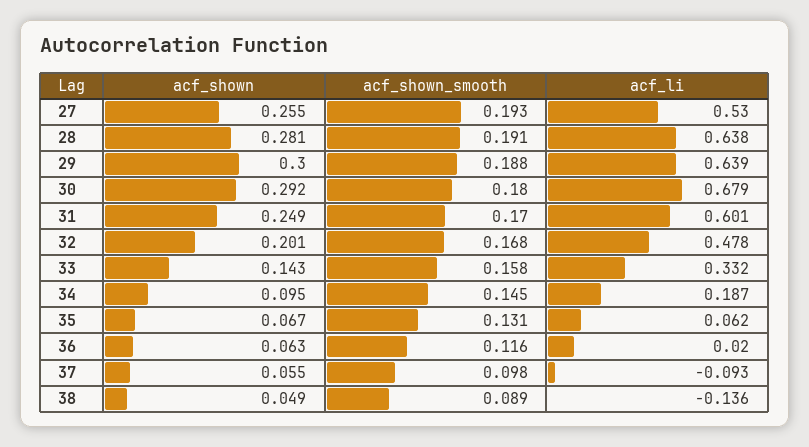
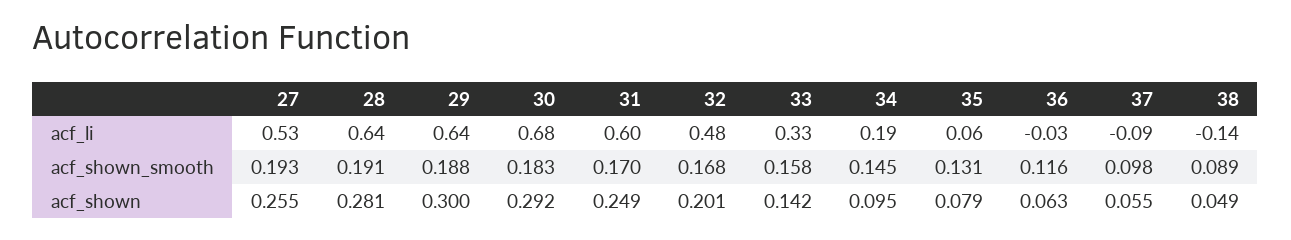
  {
    "acf_shown": {
      "27": 0.255,
      "28": 0.281,
      "29": 0.3,
      "30": 0.292,
      "31": 0.249,
      "32": 0.201,
-     "33": 0.143,
+     "33": 0.142,
      "34": 0.095,
-     "35": 0.067,
+     "35": 0.079,
      "36": 0.063,
      "37": 0.055,
      "38": 0.049
    },
    "acf_shown_smooth": {
      "27": 0.193,
      "28": 0.191,
      "29": 0.188,
-     "30": 0.18,
+     "30": 0.183,
      "31": 0.17,
      "32": 0.168,
      "33": 0.158,
      "34": 0.145,
      "35": 0.131,
      "36": 0.116,
      "37": 0.098,
      "38": 0.089
    },
    "acf_li": {
      "27": 0.53,
      "28": 0.638,
      "29": 0.639,
      "30": 0.679,
      "31": 0.601,
      "32": 0.478,
      "33": 0.332,
      "34": 0.187,
      "35": 0.062,
-     "36": 0.02,
+     "36": -0.03,
      "37": -0.093,
      "38": -0.136
    }
  }

